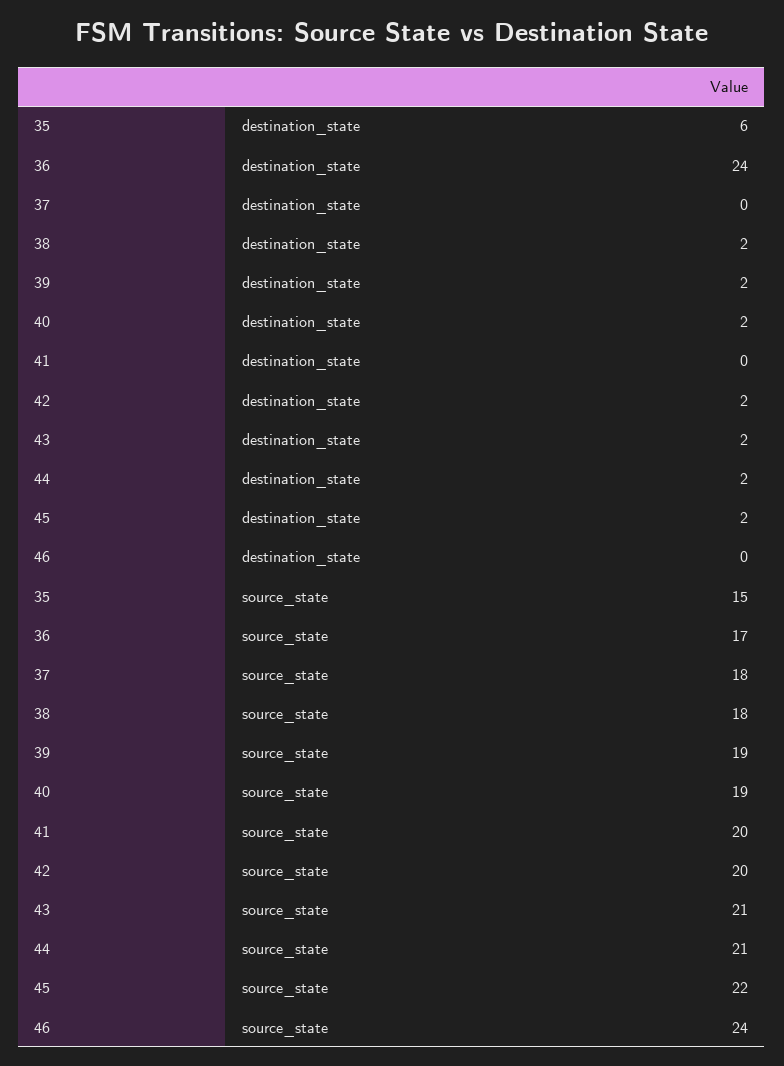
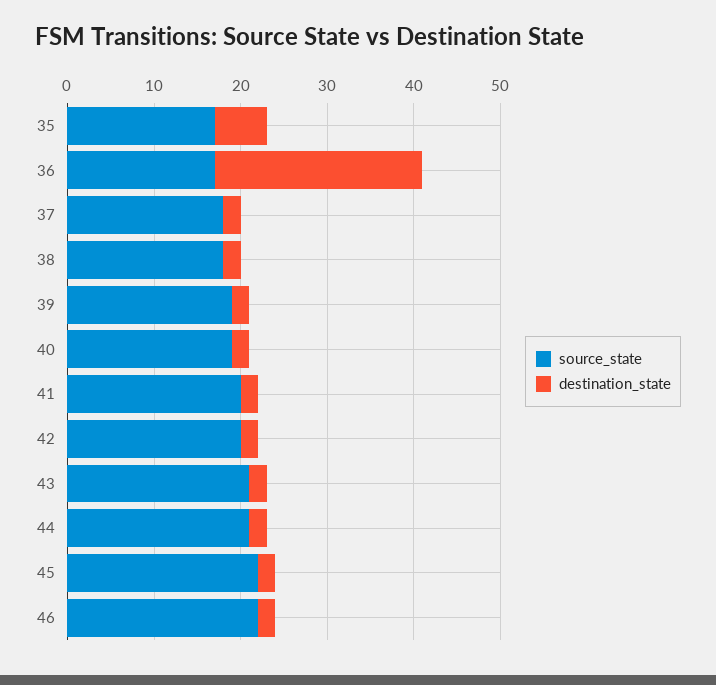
  {
    "destination_state": {
      "35": 6,
      "36": 24,
-     "37": 0,
+     "37": 2,
      "38": 2,
      "39": 2,
      "40": 2,
-     "41": 0,
+     "41": 2,
      "42": 2,
      "43": 2,
      "44": 2,
      "45": 2,
-     "46": 0
+     "46": 2
    },
    "source_state": {
-     "35": 15,
+     "35": 17,
      "36": 17,
      "37": 18,
      "38": 18,
      "39": 19,
      "40": 19,
      "41": 20,
      "42": 20,
      "43": 21,
      "44": 21,
      "45": 22,
-     "46": 24
+     "46": 22
    }
  }

